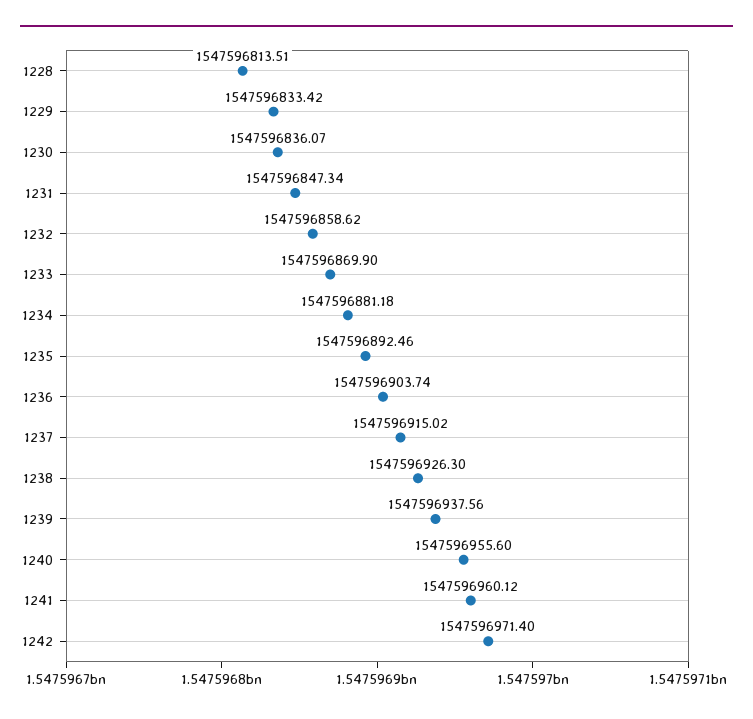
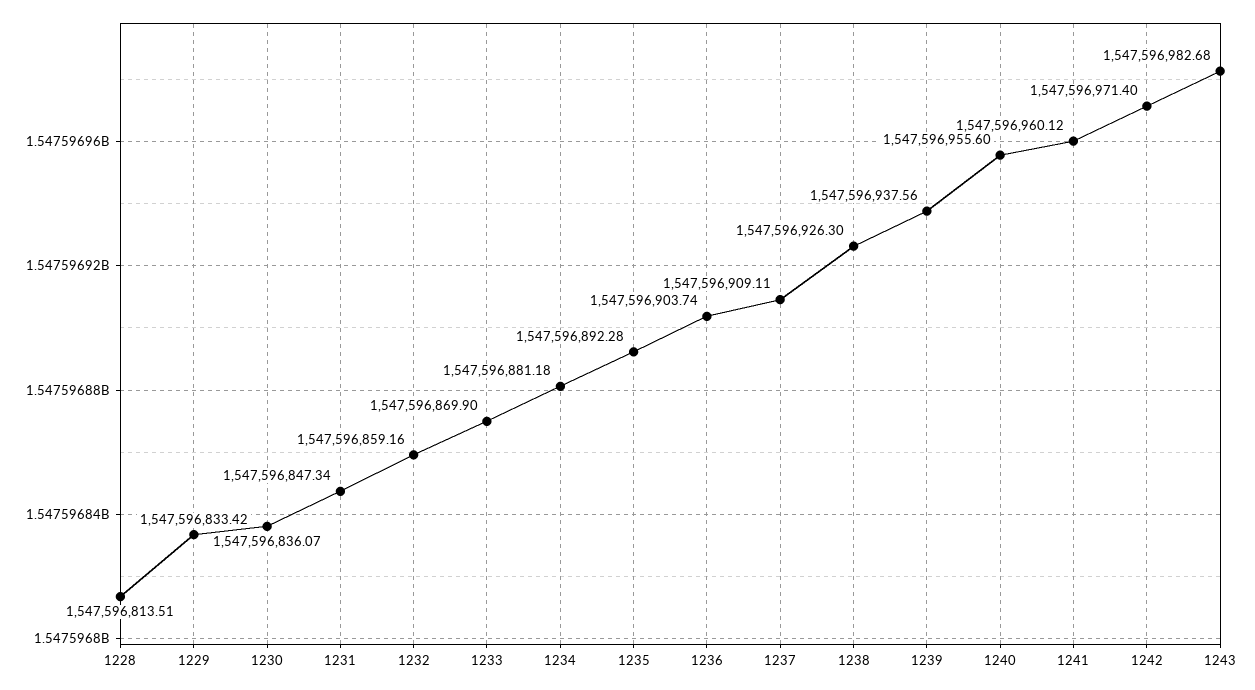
  {
    "1228": 1547596813.51,
    "1229": 1547596833.42,
    "1230": 1547596836.07,
    "1231": 1547596847.34,
-   "1232": 1547596858.62,
+   "1232": 1547596859.16,
    "1233": 1547596869.9,
    "1234": 1547596881.18,
-   "1235": 1547596892.46,
+   "1235": 1547596892.28,
    "1236": 1547596903.74,
-   "1237": 1547596915.02,
+   "1237": 1547596909.11,
    "1238": 1547596926.3,
    "1239": 1547596937.56,
    "1240": 1547596955.6,
    "1241": 1547596960.12,
-   "1242": 1547596971.4
+   "1242": 1547596971.4,
+   "1243": 1547596982.68
  }

